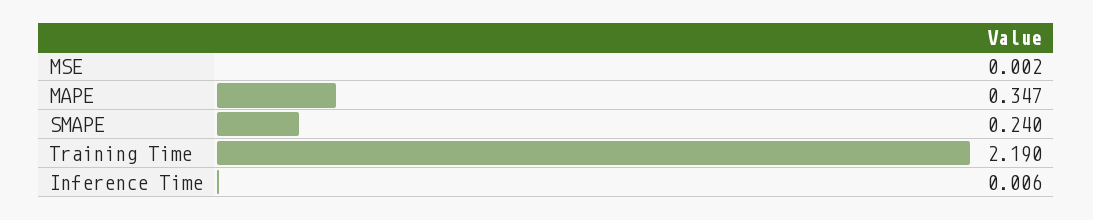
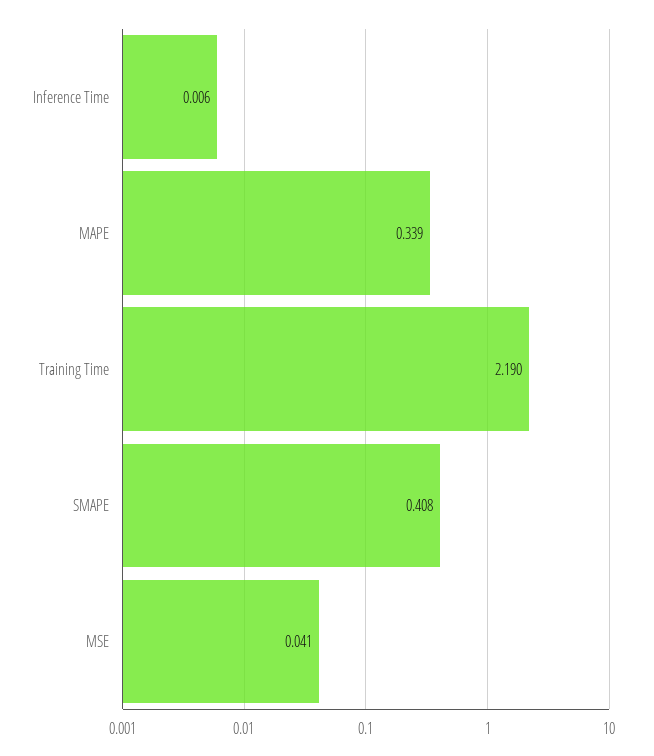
  {
-   "MSE": 0.002,
+   "MSE": 0.041,
-   "MAPE": 0.347,
+   "MAPE": 0.339,
-   "SMAPE": 0.24,
+   "SMAPE": 0.408,
    "Training Time": 2.19,
    "Inference Time": 0.006
  }

